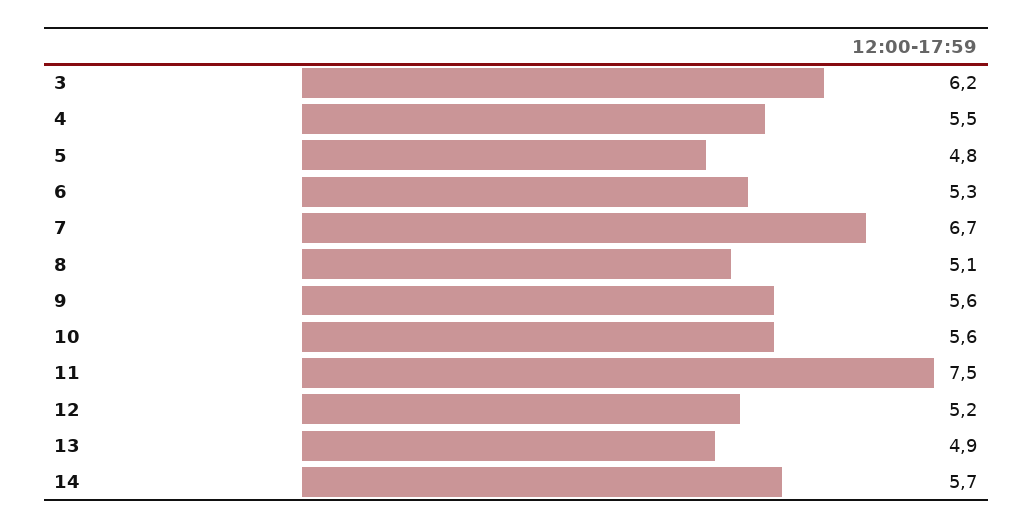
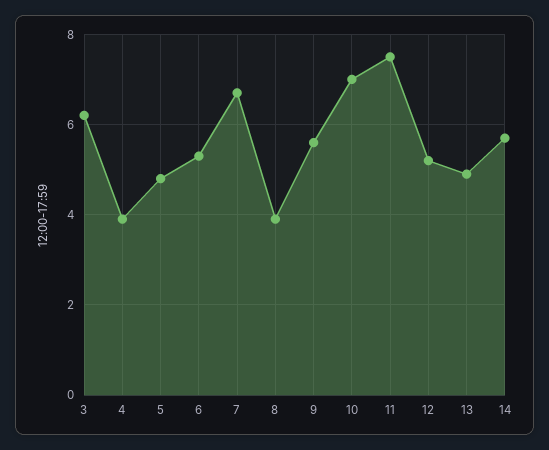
  {
    "3": 6.2,
-   "4": 5.5,
+   "4": 4,
    "5": 4.8,
    "6": 5.3,
    "7": 6.7,
-   "8": 5.1,
+   "8": 4,
    "9": 5.6,
-   "10": 5.6,
+   "10": 7,
    "11": 7.5,
    "12": 5.2,
    "13": 4.9,
    "14": 5.7
  }

